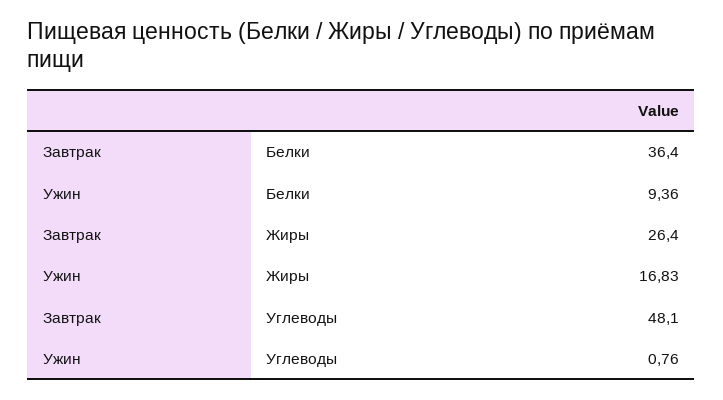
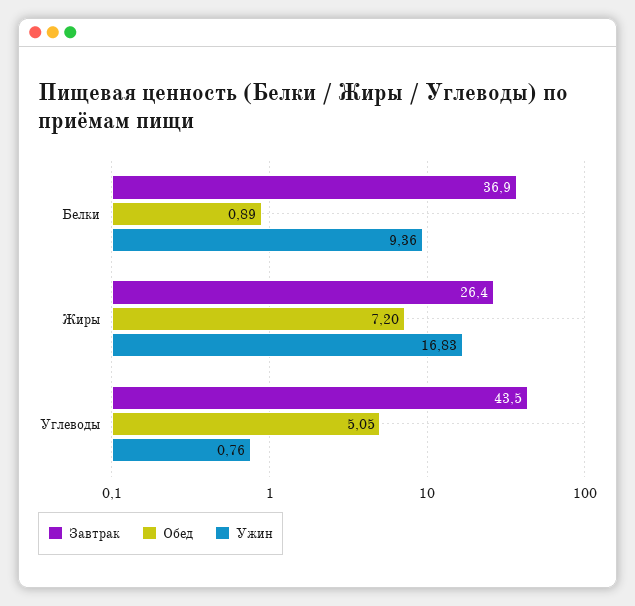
  {
    "Завтрак": {
-     "Белки": 36.4,
+     "Белки": 36.9,
      "Жиры": 26.4,
-     "Углеводы": 48.1
+     "Углеводы": 43.5
    },
    "Ужин": {
      "Белки": 9.36,
      "Жиры": 16.83,
      "Углеводы": 0.76
-   }
+   },
+   "Обед": {
+     "Белки": 0.89,
+     "Жиры": 7.2,
+     "Углеводы": 5.05
+   }
  }

